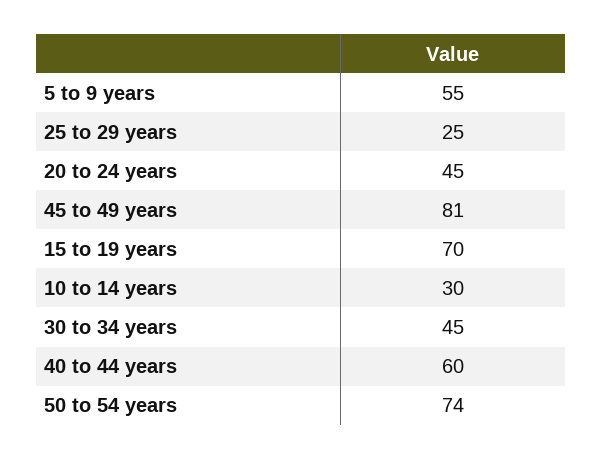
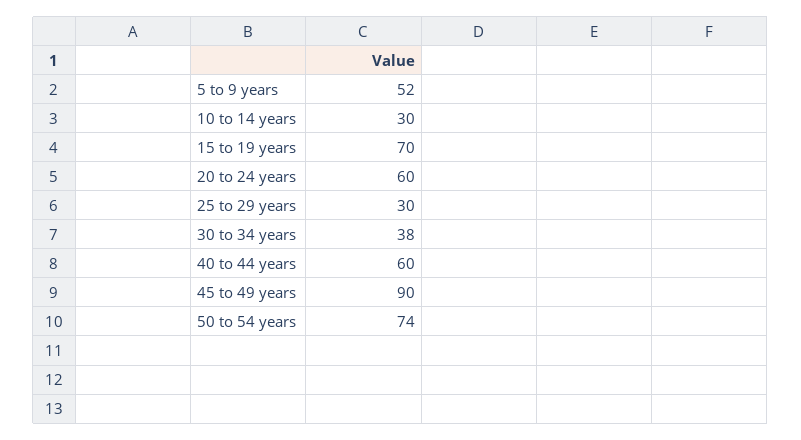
  {
-   "5 to 9 years": 55,
+   "5 to 9 years": 52,
-   "25 to 29 years": 25,
+   "25 to 29 years": 30,
-   "20 to 24 years": 45,
+   "20 to 24 years": 60,
-   "45 to 49 years": 81,
+   "45 to 49 years": 90,
    "15 to 19 years": 70,
    "10 to 14 years": 30,
-   "30 to 34 years": 45,
+   "30 to 34 years": 38,
    "40 to 44 years": 60,
    "50 to 54 years": 74
  }

